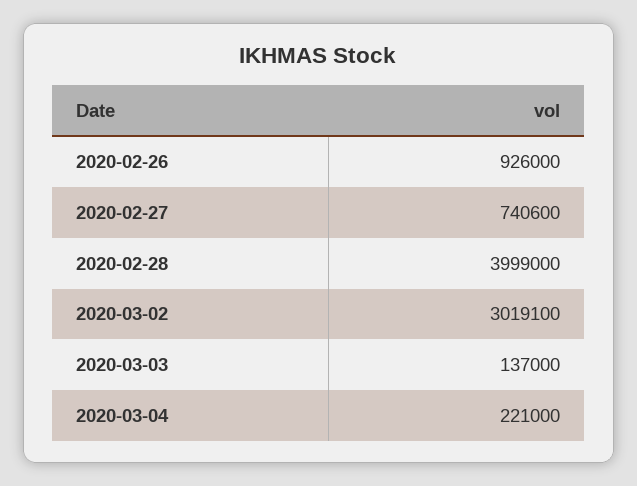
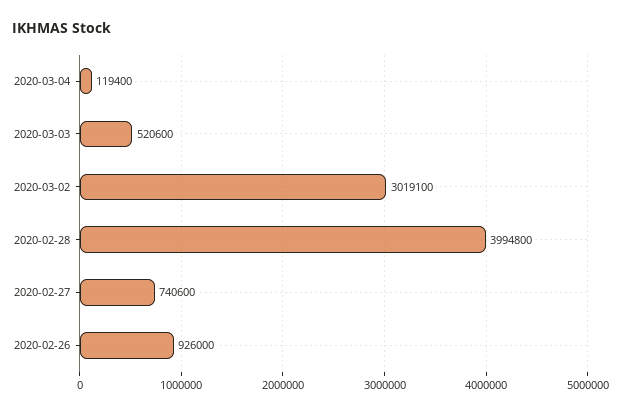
  {
    "2020-02-26": 926000,
    "2020-02-27": 740600,
-   "2020-02-28": 3999000,
+   "2020-02-28": 3994800,
    "2020-03-02": 3019100,
-   "2020-03-03": 137000,
+   "2020-03-03": 520600,
-   "2020-03-04": 221000
+   "2020-03-04": 119400
  }

